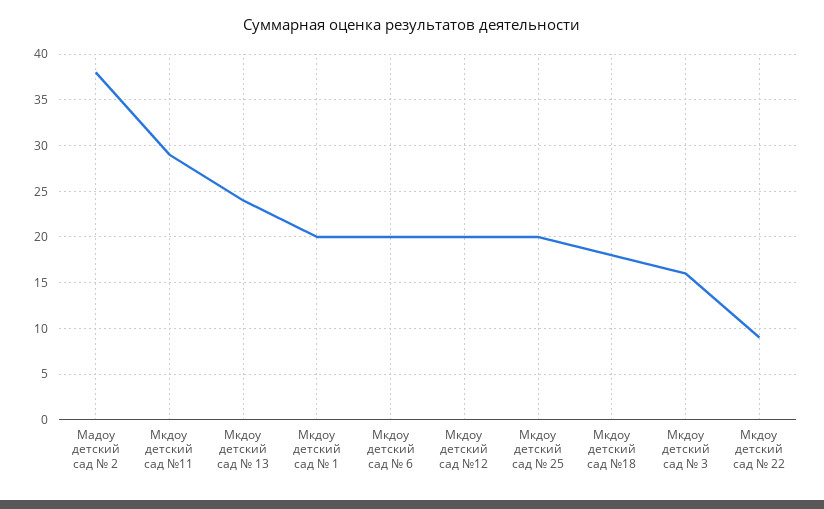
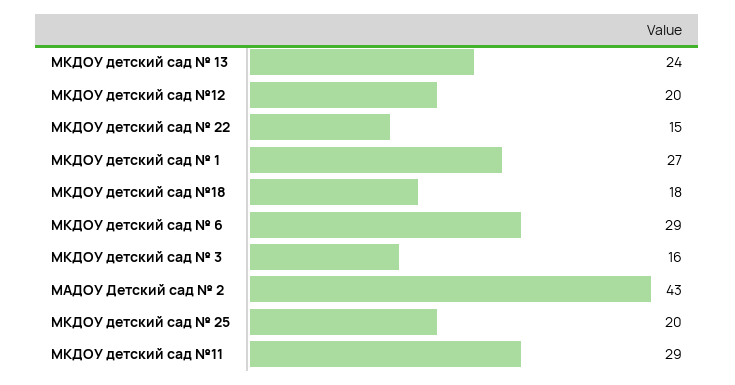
  {
-   "Мадоу детский сад № 2": 38,
+   "Мадоу детский сад № 2": 43,
    "Мкдоу детский сад №11": 29,
    "Мкдоу детский сад № 13": 24,
-   "Мкдоу детский сад № 1": 20,
+   "Мкдоу детский сад № 1": 27,
-   "Мкдоу детский сад № 6": 20,
+   "Мкдоу детский сад № 6": 29,
    "Мкдоу детский сад №12": 20,
    "Мкдоу детский сад № 25": 20,
    "Мкдоу детский сад №18": 18,
    "Мкдоу детский сад № 3": 16,
-   "Мкдоу детский сад № 22": 9
+   "Мкдоу детский сад № 22": 15
  }

